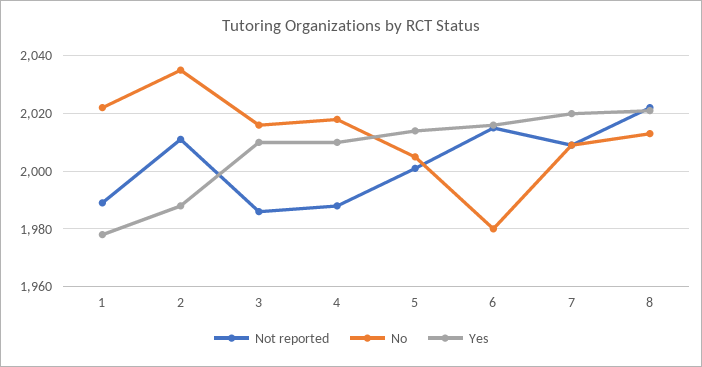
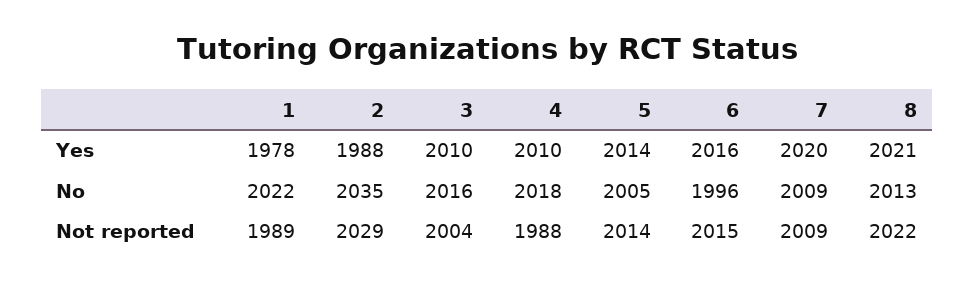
  {
    "Not reported": {
      "1": 1989,
-     "2": 2010,
+     "2": 2029,
-     "3": 1985,
+     "3": 2004,
      "4": 1988,
-     "5": 2000,
+     "5": 2014,
      "6": 2015,
      "7": 2009,
      "8": 2022
    },
    "No": {
      "1": 2022,
      "2": 2035,
      "3": 2016,
      "4": 2018,
      "5": 2005,
-     "6": 1980,
+     "6": 1996,
      "7": 2009,
      "8": 2013
    },
    "Yes": {
      "1": 1978,
      "2": 1988,
      "3": 2010,
      "4": 2010,
      "5": 2014,
      "6": 2016,
      "7": 2020,
      "8": 2021
    }
  }

